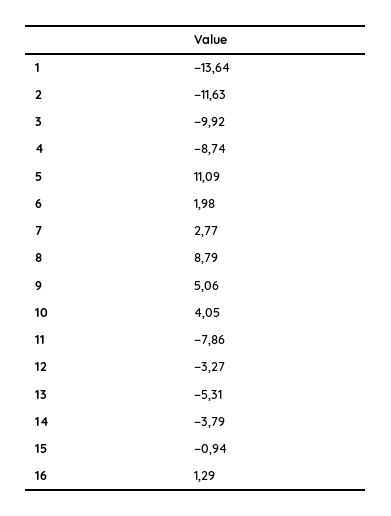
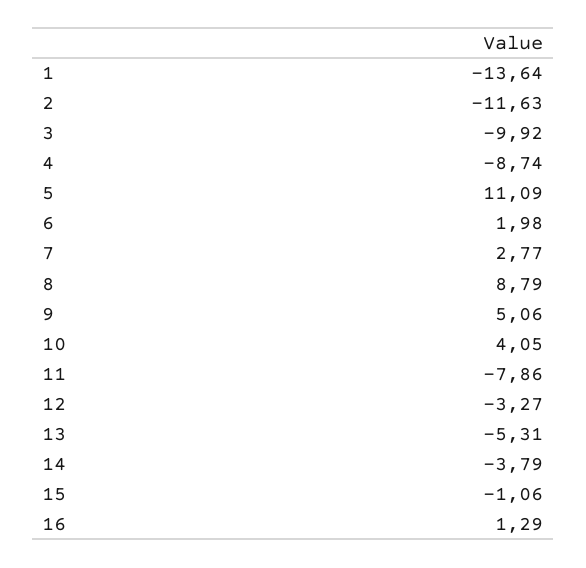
  {
    "1": -13.64,
    "2": -11.63,
    "3": -9.92,
    "4": -8.74,
    "5": 11.09,
    "6": 1.98,
    "7": 2.77,
    "8": 8.79,
    "9": 5.06,
    "10": 4.05,
    "11": -7.86,
    "12": -3.27,
    "13": -5.31,
    "14": -3.79,
-   "15": -0.94,
+   "15": -1.06,
    "16": 1.29
  }

